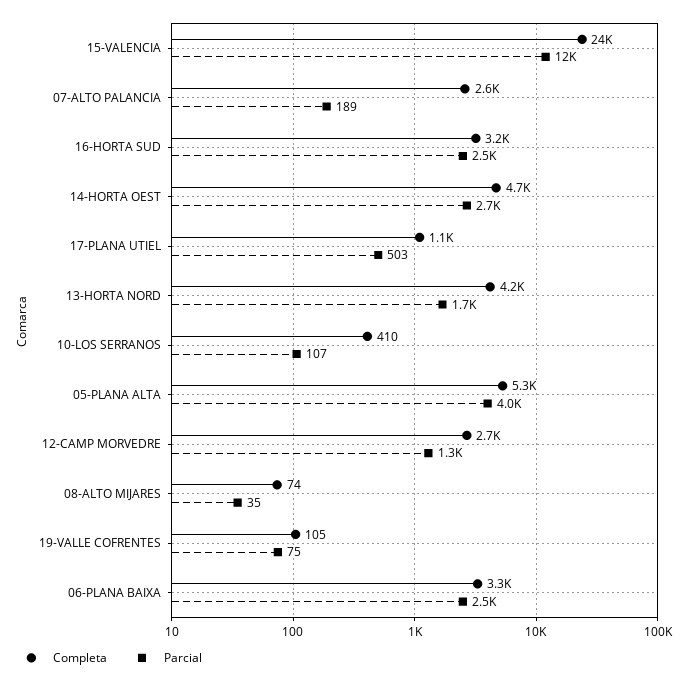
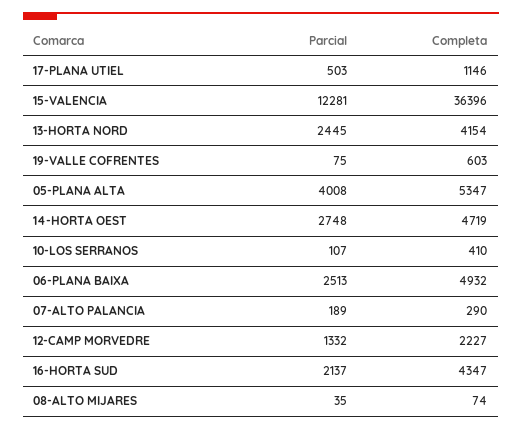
  {
    "Completa": {
-     "15-VALENCIA": 24000,
+     "15-VALENCIA": 36396,
-     "07-ALTO PALANCIA": 2600,
+     "07-ALTO PALANCIA": 290,
-     "16-HORTA SUD": 3200,
+     "16-HORTA SUD": 4347,
      "14-HORTA OEST": 4719,
      "17-PLANA UTIEL": 1146,
      "13-HORTA NORD": 4154,
      "10-LOS SERRANOS": 410,
      "05-PLANA ALTA": 5347,
-     "12-CAMP MORVEDRE": 2700,
+     "12-CAMP MORVEDRE": 2227,
      "08-ALTO MIJARES": 74,
-     "19-VALLE COFRENTES": 105,
+     "19-VALLE COFRENTES": 603,
-     "06-PLANA BAIXA": 3300
+     "06-PLANA BAIXA": 4932
    },
    "Parcial": {
      "15-VALENCIA": 12281,
      "07-ALTO PALANCIA": 189,
-     "16-HORTA SUD": 2500,
+     "16-HORTA SUD": 2137,
      "14-HORTA OEST": 2748,
      "17-PLANA UTIEL": 503,
-     "13-HORTA NORD": 1700,
+     "13-HORTA NORD": 2445,
      "10-LOS SERRANOS": 107,
      "05-PLANA ALTA": 4008,
      "12-CAMP MORVEDRE": 1332,
      "08-ALTO MIJARES": 35,
      "19-VALLE COFRENTES": 75,
      "06-PLANA BAIXA": 2513
    }
  }

